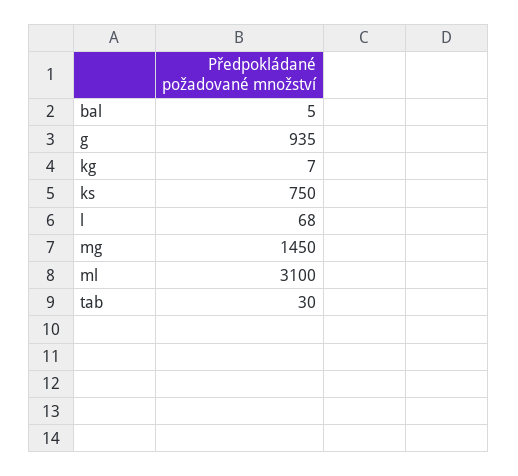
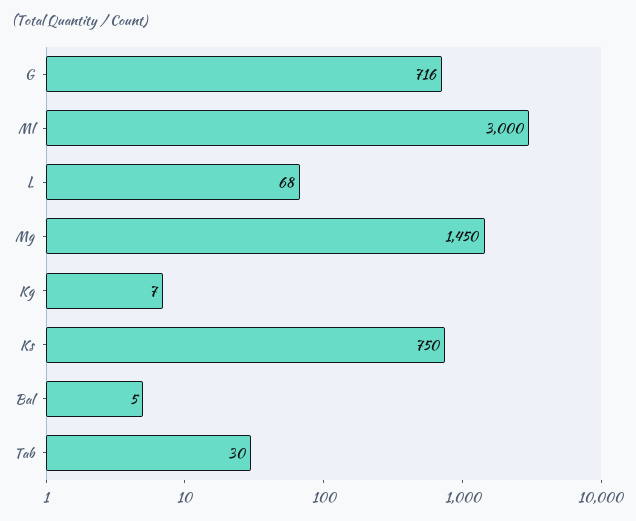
  {
    "bal": 5,
-   "g": 935,
+   "g": 716,
    "kg": 7,
    "ks": 750,
    "l": 68,
    "mg": 1450,
-   "ml": 3100,
+   "ml": 3000,
    "tab": 30
  }

